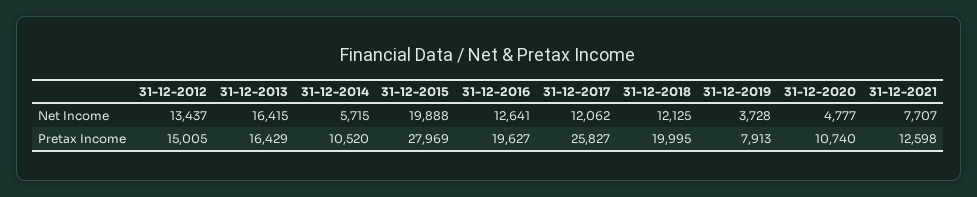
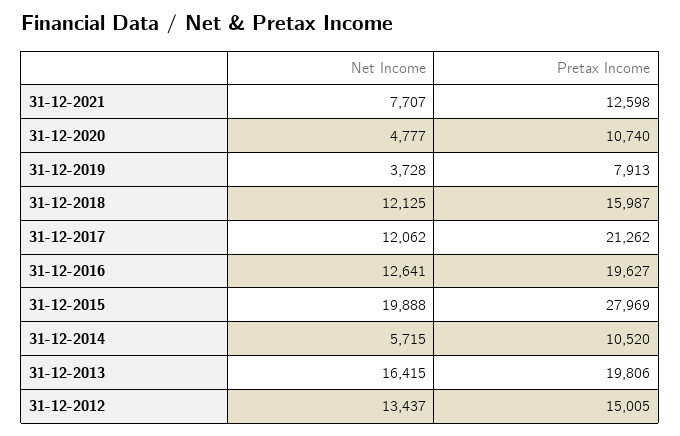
  {
    "31-12-2012": {
      "Net Income": 13437,
      "Pretax Income": 15005
    },
    "31-12-2013": {
      "Net Income": 16415,
-     "Pretax Income": 16429
+     "Pretax Income": 19806
    },
    "31-12-2014": {
      "Net Income": 5715,
      "Pretax Income": 10520
    },
    "31-12-2015": {
      "Net Income": 19888,
      "Pretax Income": 27969
    },
    "31-12-2016": {
      "Net Income": 12641,
      "Pretax Income": 19627
    },
    "31-12-2017": {
      "Net Income": 12062,
-     "Pretax Income": 25827
+     "Pretax Income": 21262
    },
    "31-12-2018": {
      "Net Income": 12125,
-     "Pretax Income": 19995
+     "Pretax Income": 15987
    },
    "31-12-2019": {
      "Net Income": 3728,
      "Pretax Income": 7913
    },
    "31-12-2020": {
      "Net Income": 4777,
      "Pretax Income": 10740
    },
    "31-12-2021": {
      "Net Income": 7707,
      "Pretax Income": 12598
    }
  }

